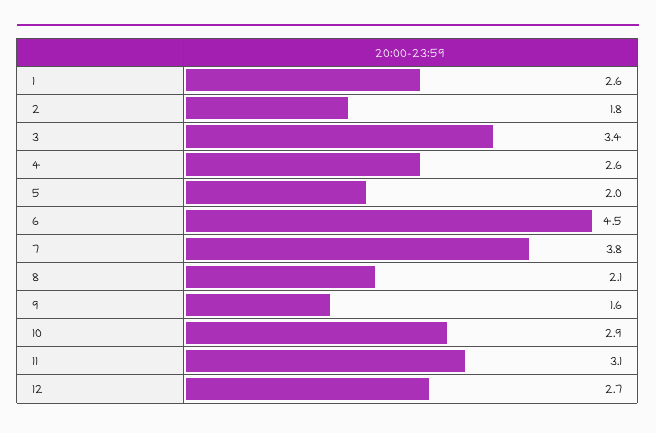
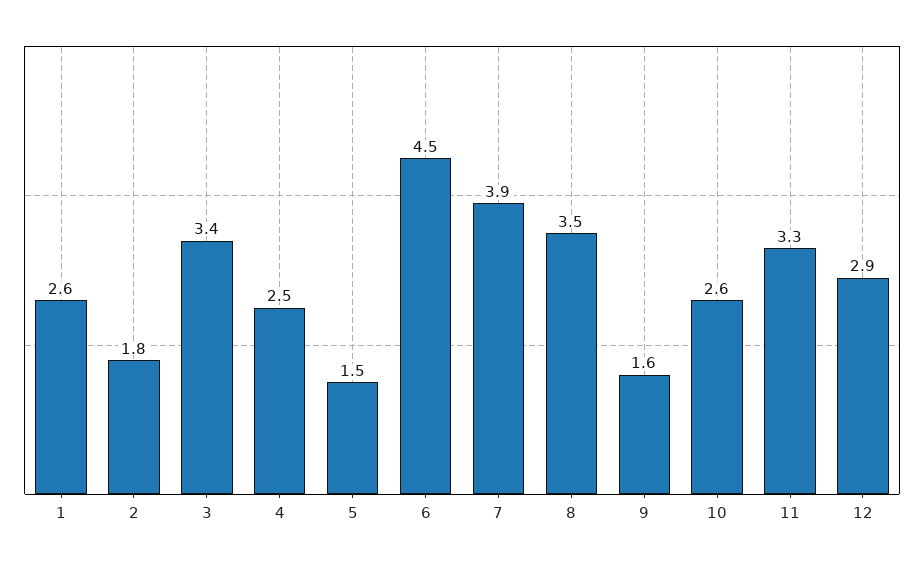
  {
    "1": 2.6,
    "2": 1.8,
    "3": 3.4,
-   "4": 2.6,
+   "4": 2.5,
-   "5": 2,
+   "5": 1.5,
    "6": 4.5,
-   "7": 3.8,
+   "7": 3.9,
-   "8": 2.1,
+   "8": 3.5,
    "9": 1.6,
-   "10": 2.9,
+   "10": 2.6,
-   "11": 3.1,
+   "11": 3.3,
-   "12": 2.7
+   "12": 2.9
  }

